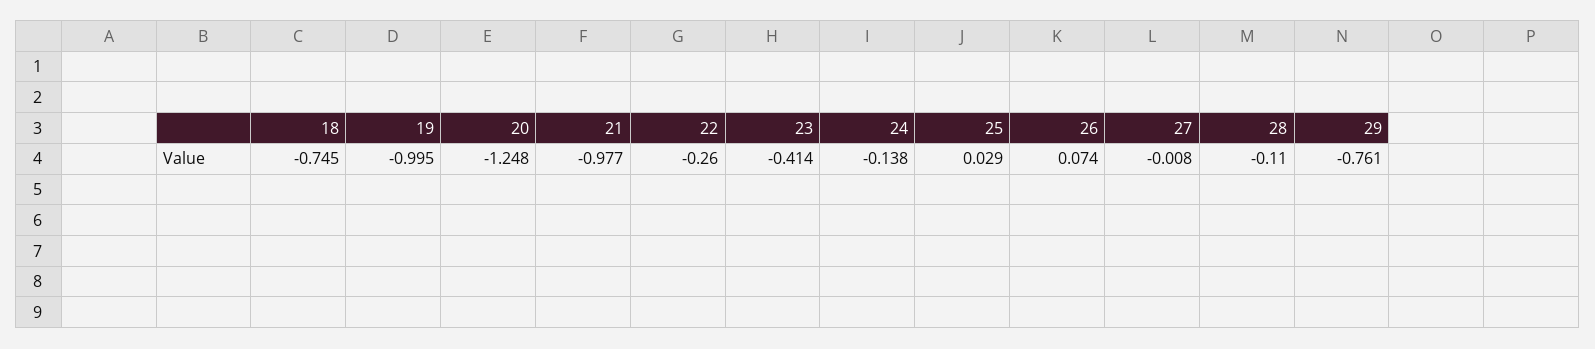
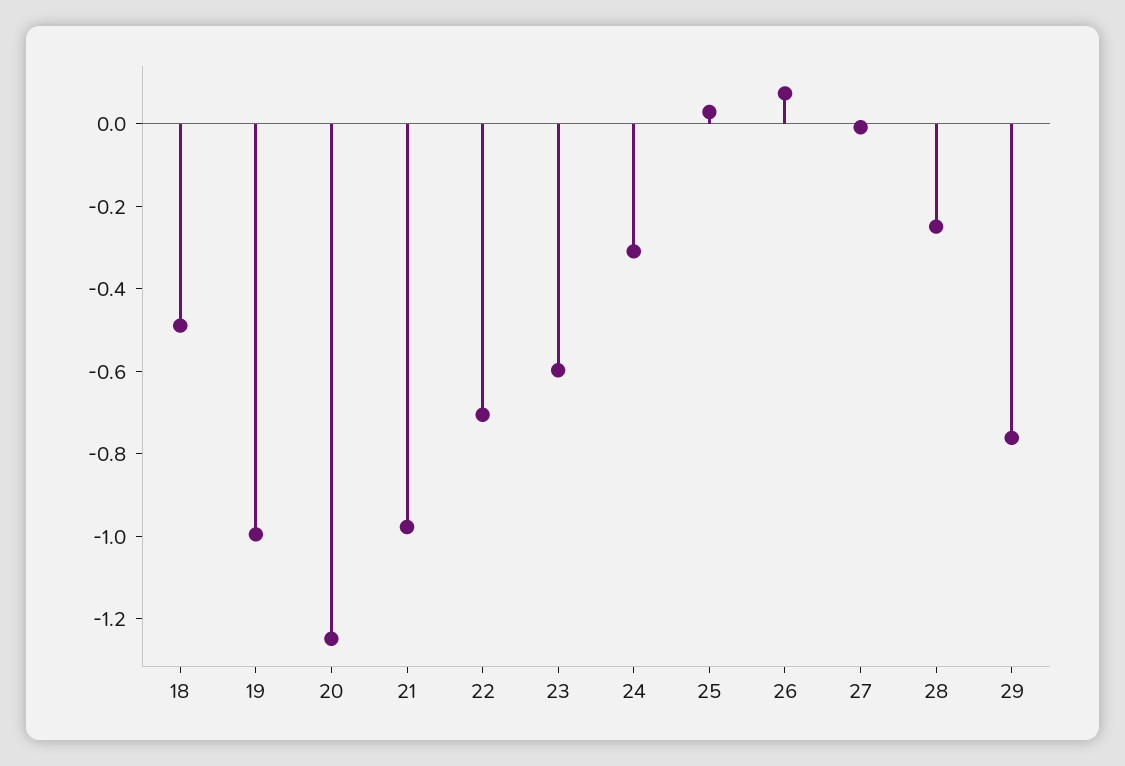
  {
-   "18": -0.745,
+   "18": -0.5,
    "19": -0.995,
    "20": -1.248,
    "21": -0.977,
-   "22": -0.26,
+   "22": -0.7,
-   "23": -0.414,
+   "23": -0.6,
-   "24": -0.138,
+   "24": -0.3,
    "25": 0.029,
    "26": 0.074,
    "27": -0.008,
-   "28": -0.11,
+   "28": -0.25,
    "29": -0.761
  }

